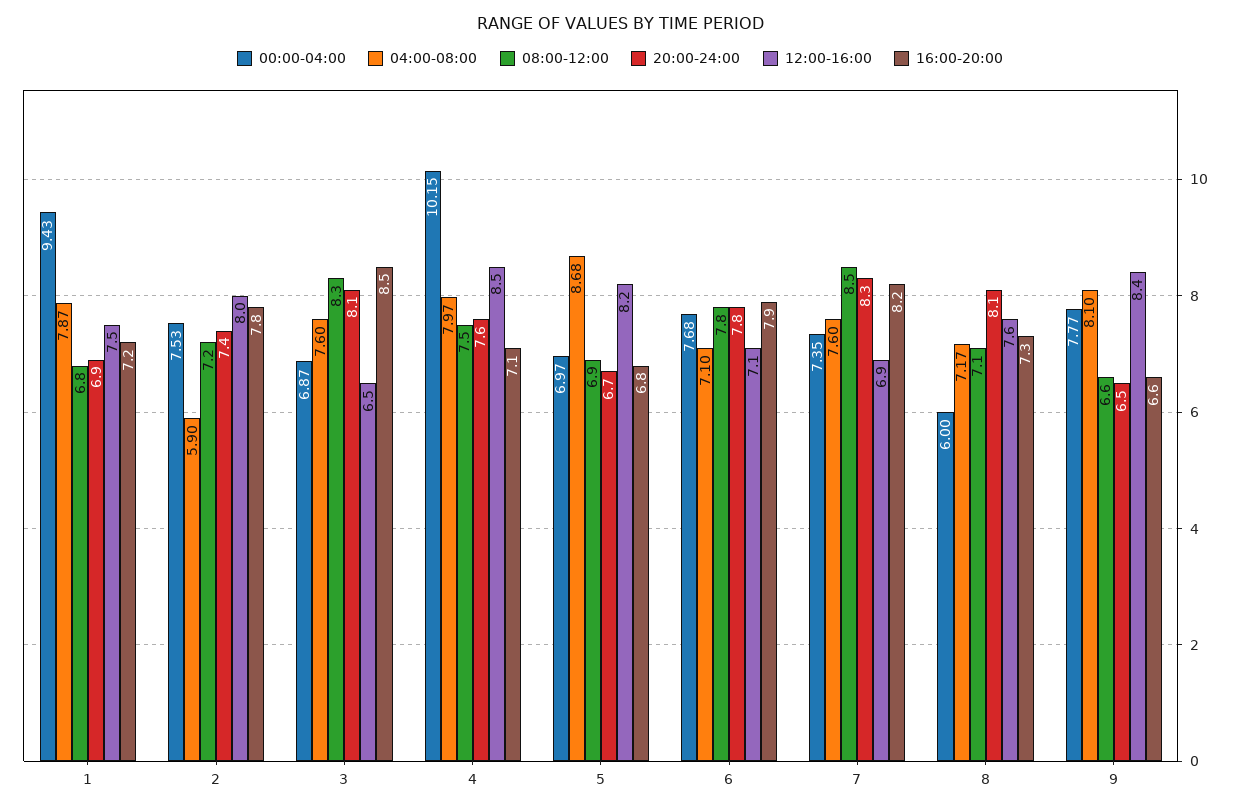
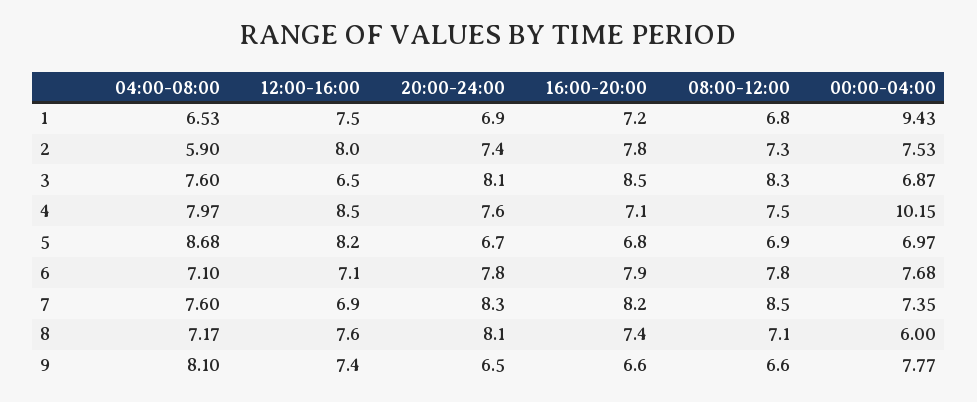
  {
    "00:00-04:00": {
      "1": 9.43,
      "2": 7.53,
      "3": 6.87,
      "4": 10.15,
      "5": 6.97,
      "6": 7.68,
      "7": 7.35,
      "8": 6,
      "9": 7.77
    },
    "04:00-08:00": {
-     "1": 7.87,
+     "1": 6.53,
      "2": 5.9,
      "3": 7.6,
      "4": 7.97,
      "5": 8.68,
      "6": 7.1,
      "7": 7.6,
      "8": 7.17,
      "9": 8.1
    },
    "08:00-12:00": {
      "1": 6.8,
-     "2": 7.2,
+     "2": 7.3,
      "3": 8.3,
      "4": 7.5,
      "5": 6.9,
      "6": 7.8,
      "7": 8.5,
      "8": 7.1,
      "9": 6.6
    },
    "20:00-24:00": {
      "1": 6.9,
      "2": 7.4,
      "3": 8.1,
      "4": 7.6,
      "5": 6.7,
      "6": 7.8,
      "7": 8.3,
      "8": 8.1,
      "9": 6.5
    },
    "12:00-16:00": {
      "1": 7.5,
      "2": 8,
      "3": 6.5,
      "4": 8.5,
      "5": 8.2,
      "6": 7.1,
      "7": 6.9,
      "8": 7.6,
-     "9": 8.4
+     "9": 7.4
    },
    "16:00-20:00": {
      "1": 7.2,
      "2": 7.8,
      "3": 8.5,
      "4": 7.1,
      "5": 6.8,
      "6": 7.9,
      "7": 8.2,
-     "8": 7.3,
+     "8": 7.4,
      "9": 6.6
    }
  }

